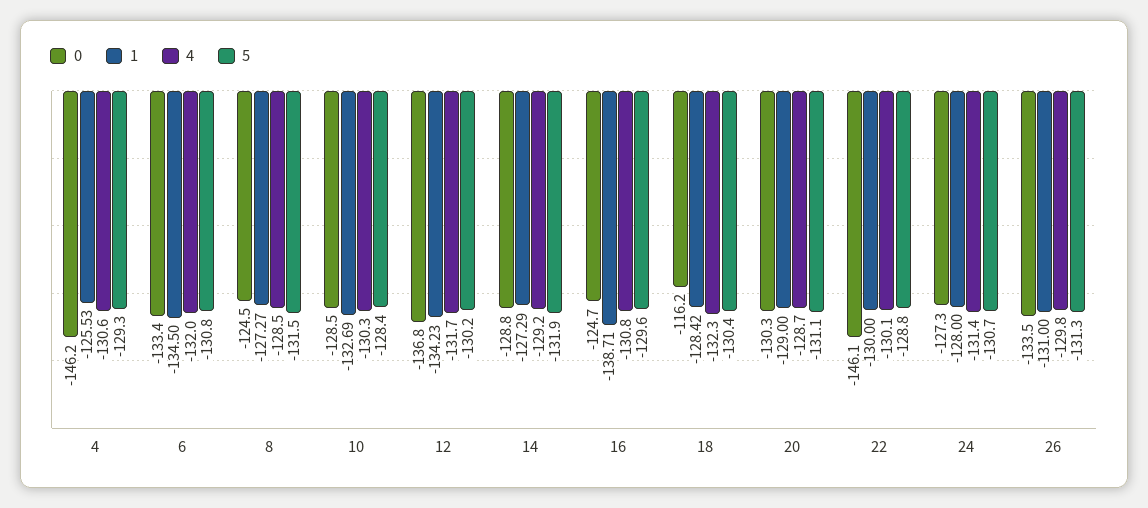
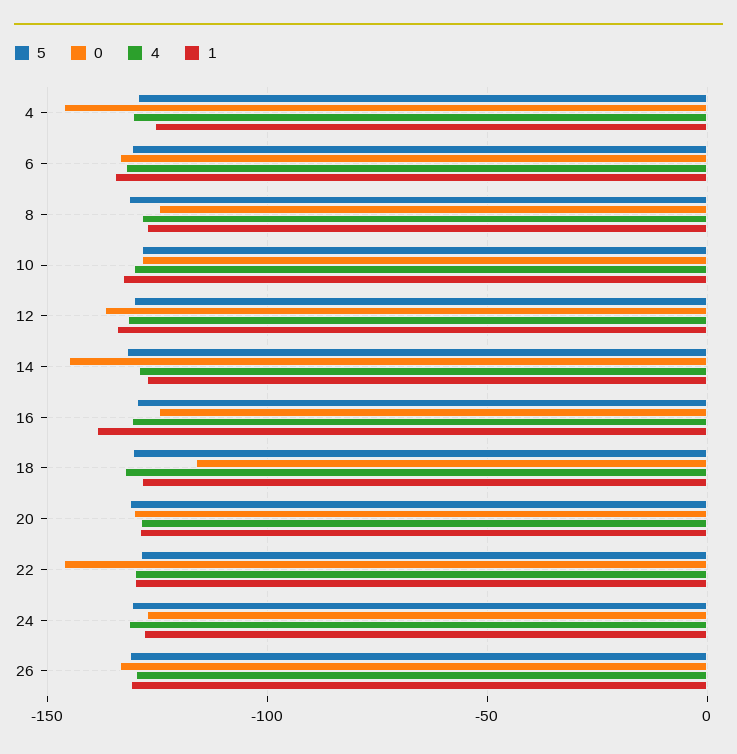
  {
    "0": {
      "4": -146.2,
      "6": -133.4,
      "8": -124.5,
      "10": -128.5,
      "12": -136.8,
-     "14": -128.8,
+     "14": -145,
      "16": -124.7,
      "18": -116.2,
      "20": -130.3,
      "22": -146.1,
      "24": -127.3,
      "26": -133.5
    },
    "1": {
      "4": -125.53,
      "6": -134.5,
      "8": -127.27,
      "10": -132.69,
      "12": -134.23,
      "14": -127.29,
      "16": -138.71,
      "18": -128.42,
      "20": -129,
      "22": -130,
      "24": -128,
      "26": -131
    },
    "4": {
      "4": -130.6,
      "6": -132,
      "8": -128.5,
      "10": -130.3,
      "12": -131.7,
      "14": -129.2,
      "16": -130.8,
      "18": -132.3,
      "20": -128.7,
      "22": -130.1,
      "24": -131.4,
      "26": -129.8
    },
    "5": {
      "4": -129.3,
      "6": -130.8,
      "8": -131.5,
      "10": -128.4,
      "12": -130.2,
      "14": -131.9,
      "16": -129.6,
      "18": -130.4,
      "20": -131.1,
      "22": -128.8,
      "24": -130.7,
      "26": -131.3
    }
  }

